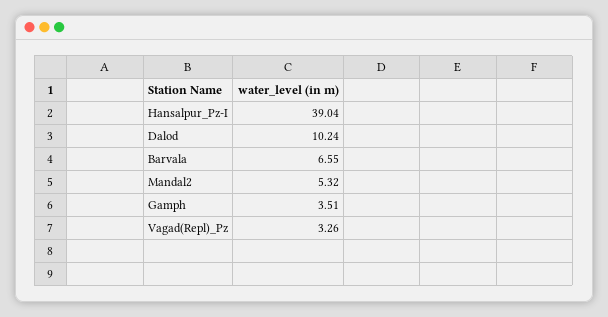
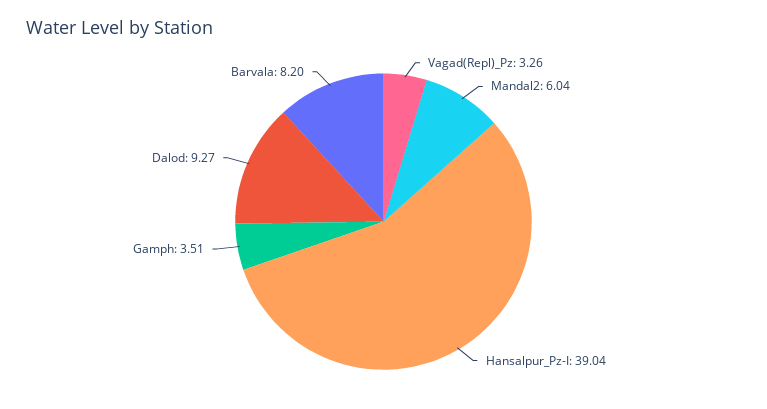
  {
    "Hansalpur_Pz-I": 39.04,
-   "Dalod": 10.24,
+   "Dalod": 9.27,
-   "Barvala": 6.55,
+   "Barvala": 8.2,
-   "Mandal2": 5.32,
+   "Mandal2": 6.04,
    "Gamph": 3.51,
    "Vagad(Repl)_Pz": 3.26
  }

